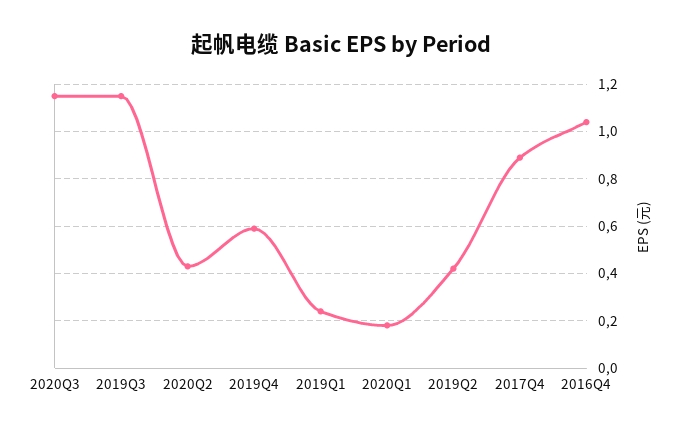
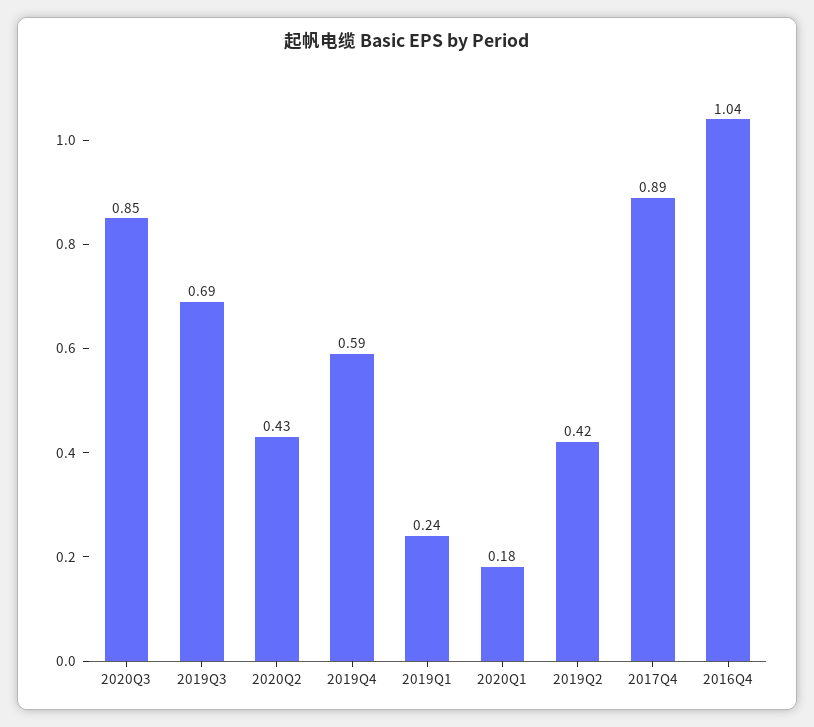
  {
-   "2020Q3": 1.15,
+   "2020Q3": 0.85,
-   "2019Q3": 1.15,
+   "2019Q3": 0.69,
    "2020Q2": 0.43,
    "2019Q4": 0.59,
    "2019Q1": 0.24,
    "2020Q1": 0.18,
    "2019Q2": 0.42,
    "2017Q4": 0.89,
    "2016Q4": 1.04
  }

